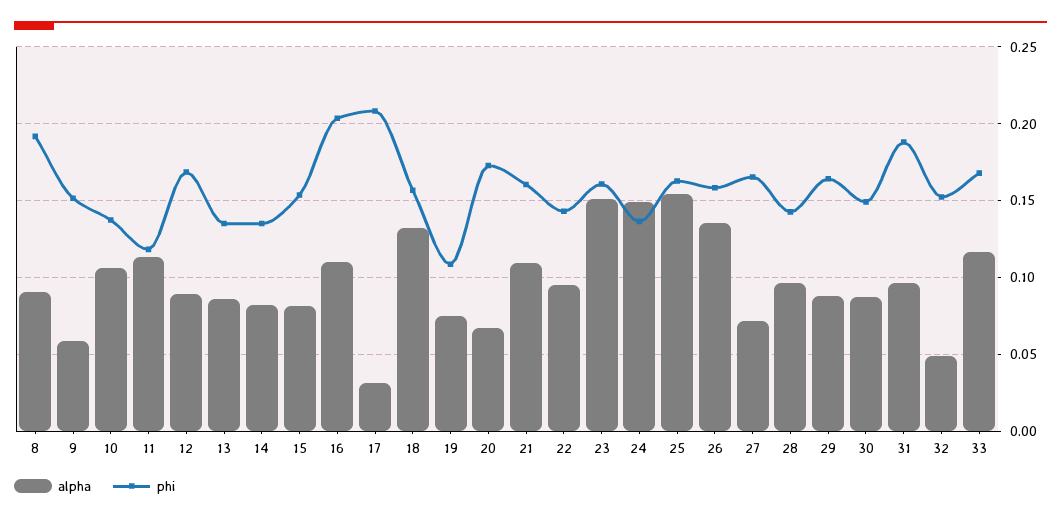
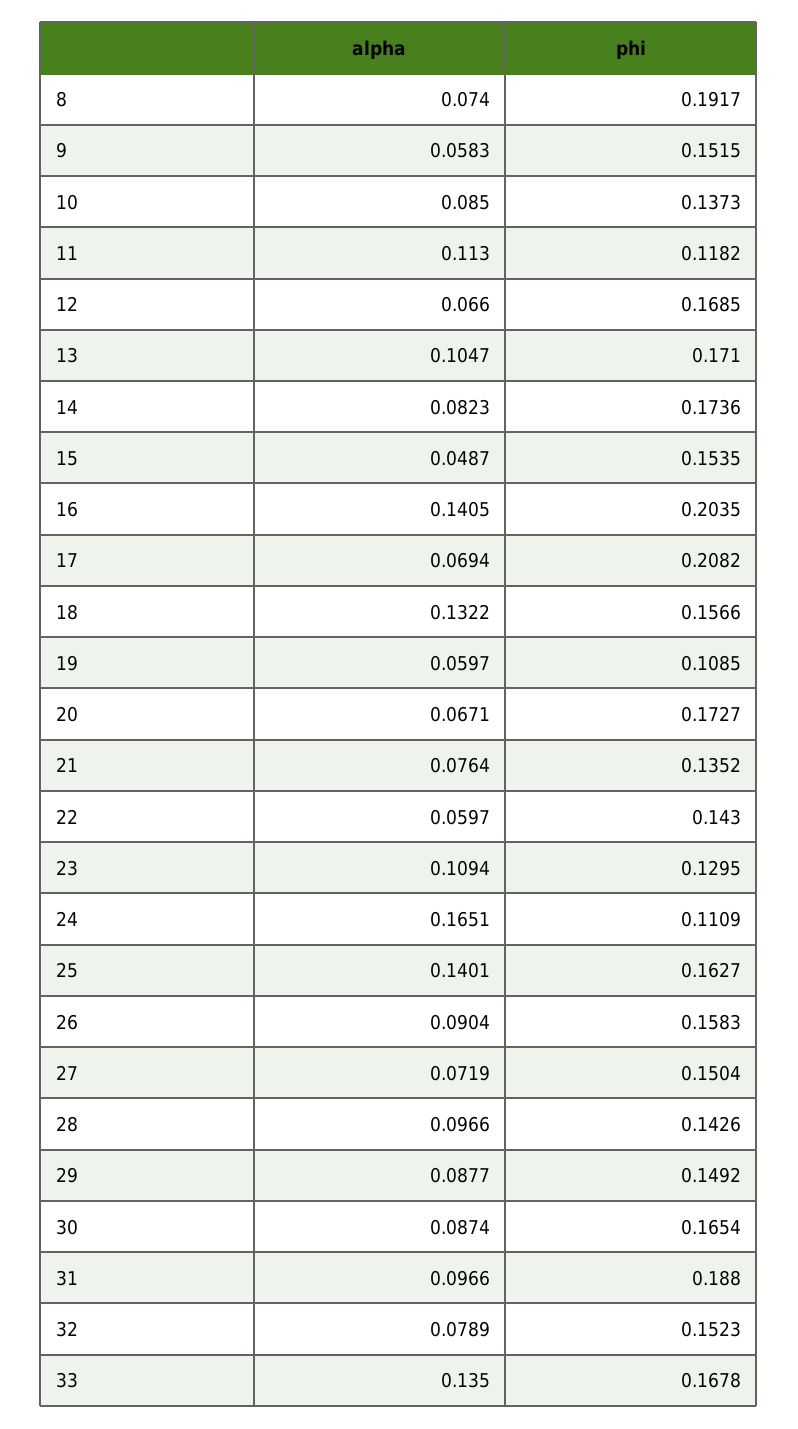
  {
    "alpha": {
-     "8": 0.09,
+     "8": 0.074,
      "9": 0.0583,
-     "10": 0.105,
+     "10": 0.085,
      "11": 0.113,
-     "12": 0.09,
+     "12": 0.066,
-     "13": 0.085,
+     "13": 0.1047,
      "14": 0.0823,
-     "15": 0.08,
+     "15": 0.0487,
-     "16": 0.11,
+     "16": 0.1405,
-     "17": 0.03,
+     "17": 0.0694,
      "18": 0.1322,
-     "19": 0.075,
+     "19": 0.0597,
      "20": 0.0671,
-     "21": 0.11,
+     "21": 0.0764,
-     "22": 0.095,
+     "22": 0.0597,
-     "23": 0.15,
+     "23": 0.1094,
-     "24": 0.15,
+     "24": 0.1651,
-     "25": 0.155,
+     "25": 0.1401,
-     "26": 0.135,
+     "26": 0.0904,
      "27": 0.0719,
      "28": 0.0966,
      "29": 0.0877,
      "30": 0.0874,
      "31": 0.0966,
-     "32": 0.05,
+     "32": 0.0789,
-     "33": 0.115
+     "33": 0.135
    },
    "phi": {
      "8": 0.1917,
      "9": 0.1515,
      "10": 0.1373,
      "11": 0.1182,
      "12": 0.1685,
-     "13": 0.135,
+     "13": 0.171,
-     "14": 0.135,
+     "14": 0.1736,
      "15": 0.1535,
      "16": 0.2035,
      "17": 0.2082,
      "18": 0.1566,
      "19": 0.1085,
      "20": 0.1727,
-     "21": 0.16,
+     "21": 0.1352,
      "22": 0.143,
-     "23": 0.16,
+     "23": 0.1295,
-     "24": 0.135,
+     "24": 0.1109,
      "25": 0.1627,
      "26": 0.1583,
-     "27": 0.165,
+     "27": 0.1504,
      "28": 0.1426,
-     "29": 0.165,
+     "29": 0.1492,
-     "30": 0.15,
+     "30": 0.1654,
      "31": 0.188,
      "32": 0.1523,
      "33": 0.1678
    }
  }

